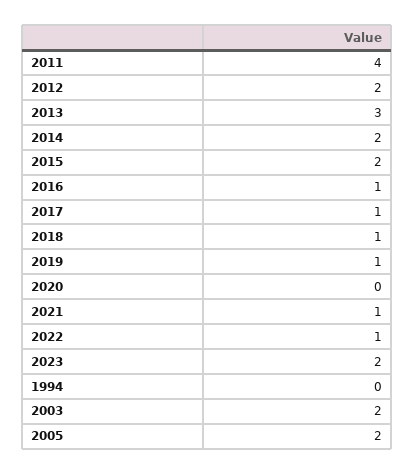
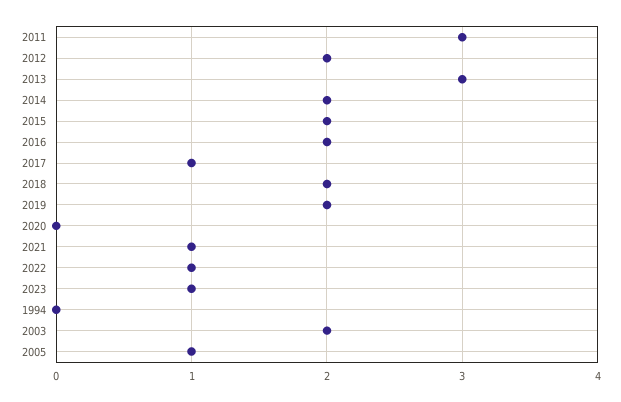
  {
-   "2011": 4,
+   "2011": 3,
    "2012": 2,
    "2013": 3,
    "2014": 2,
    "2015": 2,
-   "2016": 1,
+   "2016": 2,
    "2017": 1,
-   "2018": 1,
+   "2018": 2,
-   "2019": 1,
+   "2019": 2,
    "2020": 0,
    "2021": 1,
    "2022": 1,
-   "2023": 2,
+   "2023": 1,
    "1994": 0,
    "2003": 2,
-   "2005": 2
+   "2005": 1
  }

